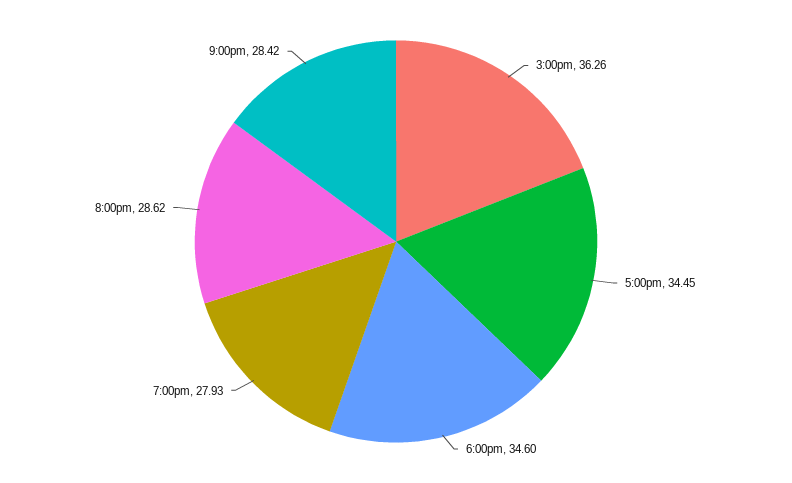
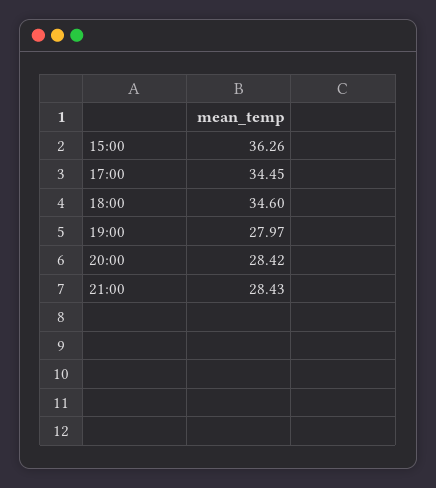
  {
    "3:00pm": 36.26,
    "5:00pm": 34.45,
    "6:00pm": 34.6,
-   "7:00pm": 27.93,
+   "7:00pm": 27.97,
-   "8:00pm": 28.62,
+   "8:00pm": 28.42,
-   "9:00pm": 28.42
+   "9:00pm": 28.43
  }

